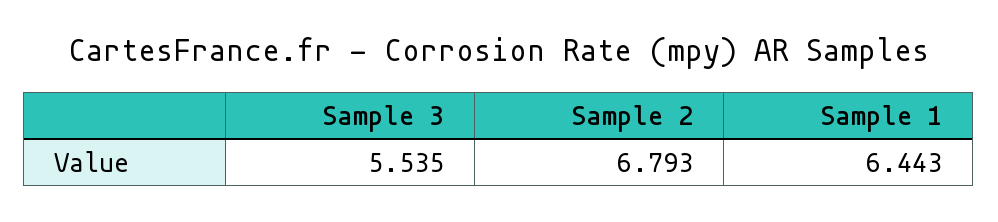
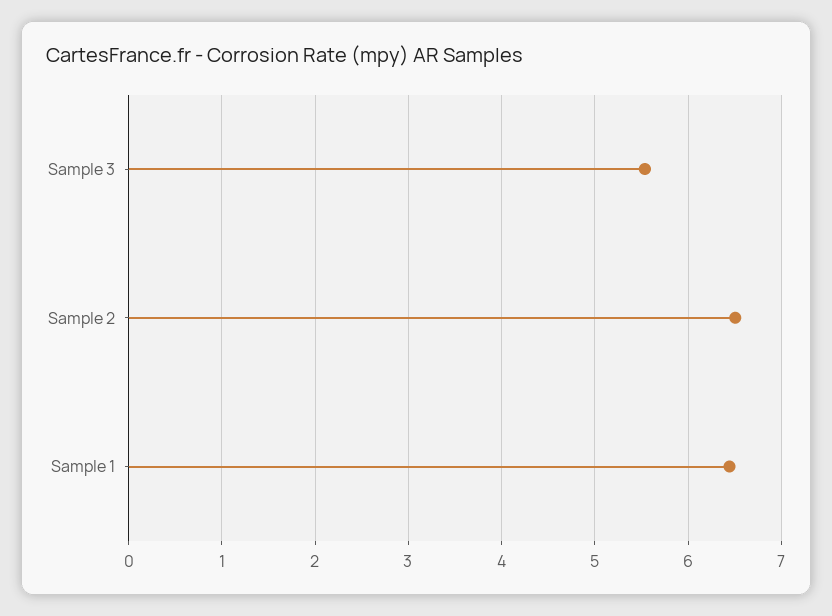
  {
    "Sample 3": 5.535,
-   "Sample 2": 6.793,
+   "Sample 2": 6.5,
    "Sample 1": 6.443
  }

